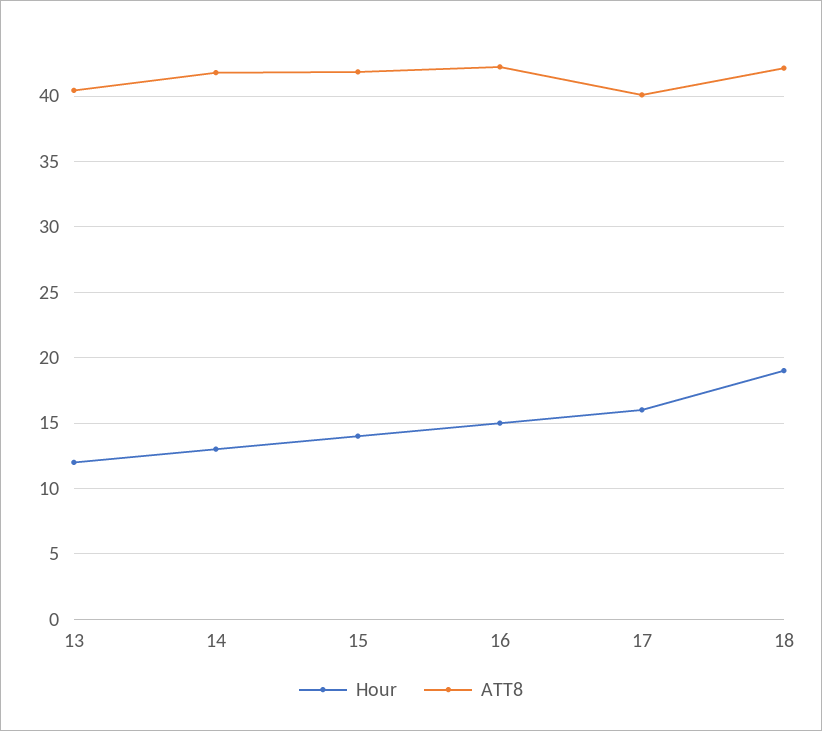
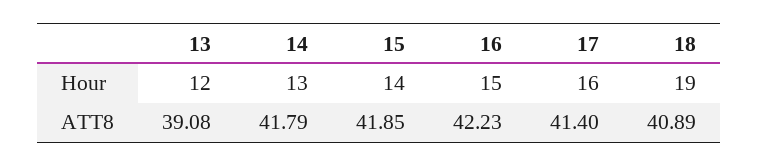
  {
    "Hour": {
      "13": 12,
      "14": 13,
      "15": 14,
      "16": 15,
      "17": 16,
      "18": 19
    },
    "ATT8": {
-     "13": 40.5,
+     "13": 39.08,
      "14": 41.79,
      "15": 41.85,
      "16": 42.23,
-     "17": 40,
+     "17": 41.4,
-     "18": 42
+     "18": 40.89
    }
  }

